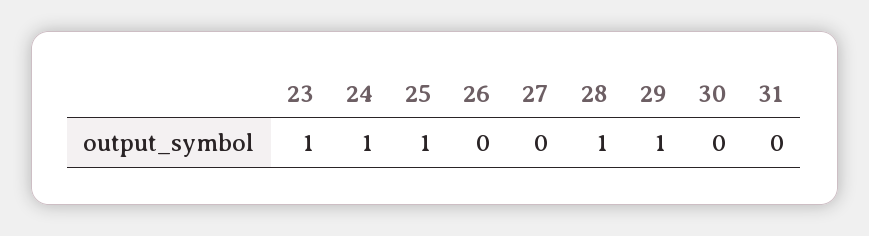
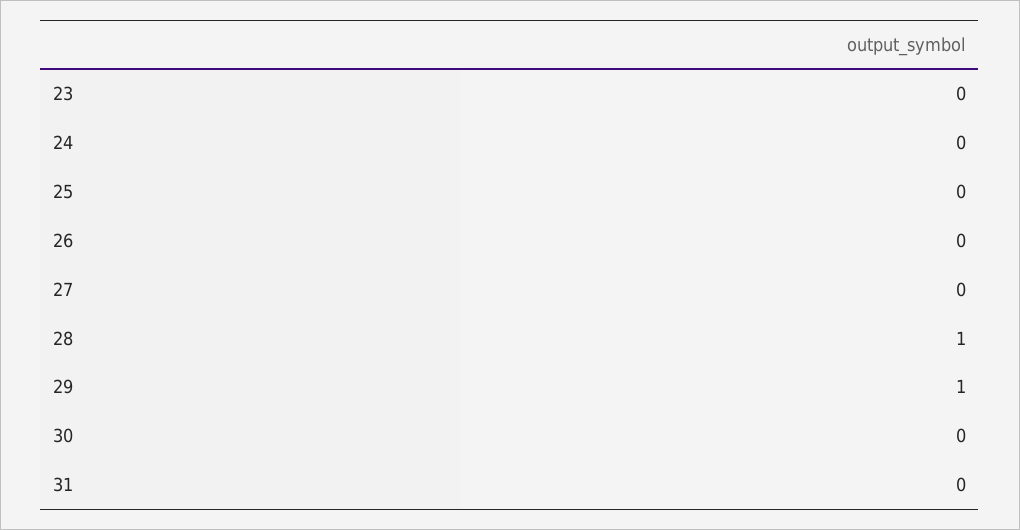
  {
-   "23": 1,
+   "23": 0,
-   "24": 1,
+   "24": 0,
-   "25": 1,
+   "25": 0,
    "26": 0,
    "27": 0,
    "28": 1,
    "29": 1,
    "30": 0,
    "31": 0
  }

